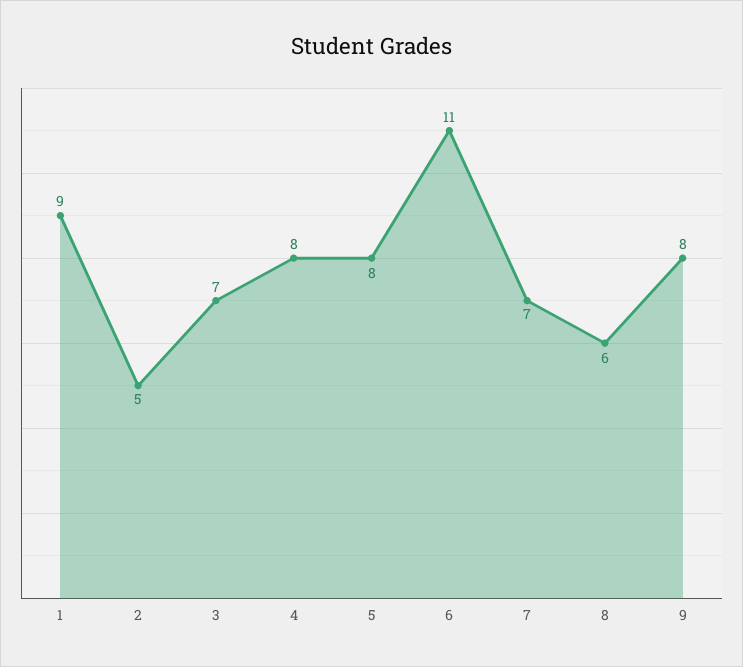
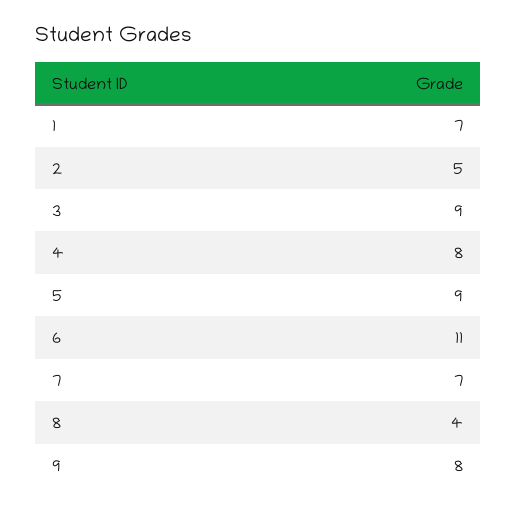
  {
-   "1": 9,
+   "1": 7,
    "2": 5,
-   "3": 7,
+   "3": 9,
    "4": 8,
-   "5": 8,
+   "5": 9,
    "6": 11,
    "7": 7,
-   "8": 6,
+   "8": 4,
    "9": 8
  }

